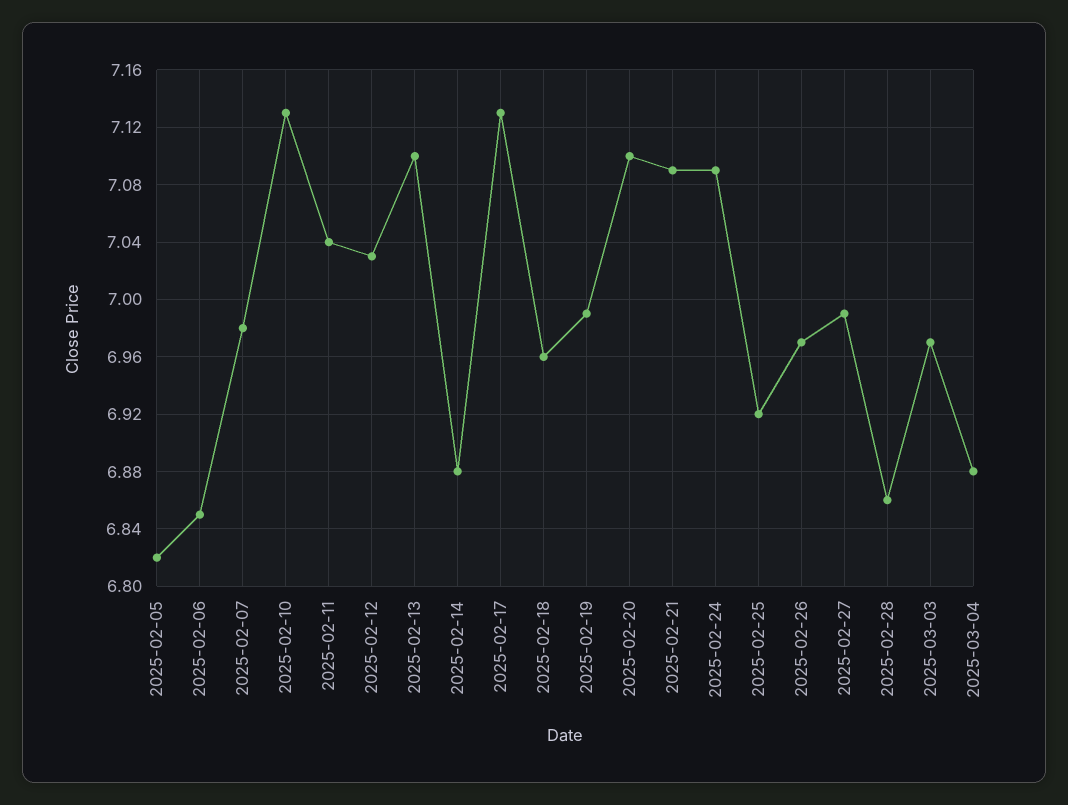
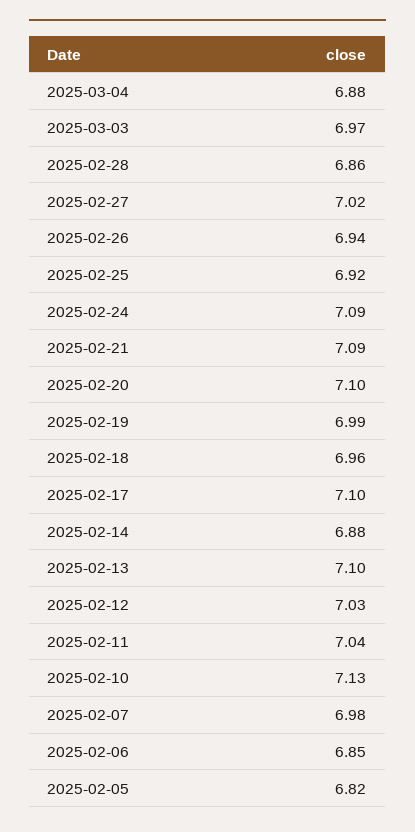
  {
    "2025-02-05": 6.82,
    "2025-02-06": 6.85,
    "2025-02-07": 6.98,
    "2025-02-10": 7.13,
    "2025-02-11": 7.04,
    "2025-02-12": 7.03,
    "2025-02-13": 7.1,
    "2025-02-14": 6.88,
-   "2025-02-17": 7.13,
+   "2025-02-17": 7.1,
    "2025-02-18": 6.96,
    "2025-02-19": 6.99,
    "2025-02-20": 7.1,
    "2025-02-21": 7.09,
    "2025-02-24": 7.09,
    "2025-02-25": 6.92,
-   "2025-02-26": 6.97,
+   "2025-02-26": 6.94,
-   "2025-02-27": 6.99,
+   "2025-02-27": 7.02,
    "2025-02-28": 6.86,
    "2025-03-03": 6.97,
    "2025-03-04": 6.88
  }

